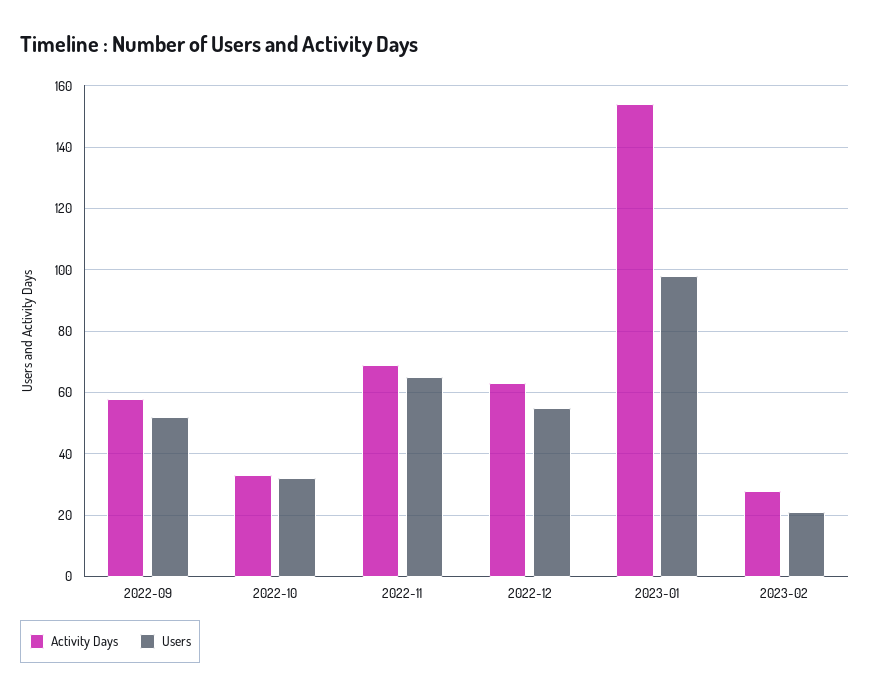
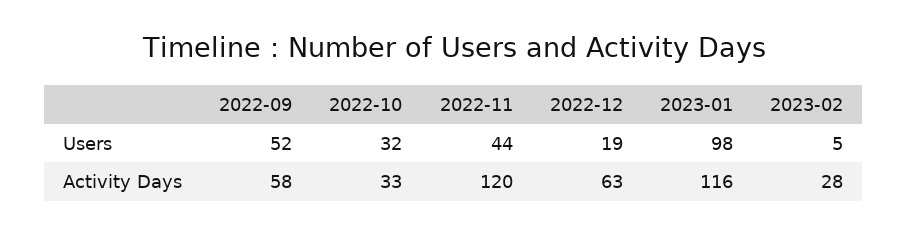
  {
    "Activity Days": {
      "2022-09": 58,
      "2022-10": 33,
-     "2022-11": 70,
+     "2022-11": 120,
      "2022-12": 63,
-     "2023-01": 155,
+     "2023-01": 116,
      "2023-02": 28
    },
    "Users": {
      "2022-09": 52,
      "2022-10": 32,
-     "2022-11": 65,
+     "2022-11": 44,
-     "2022-12": 55,
+     "2022-12": 19,
      "2023-01": 98,
-     "2023-02": 20
+     "2023-02": 5
    }
  }

